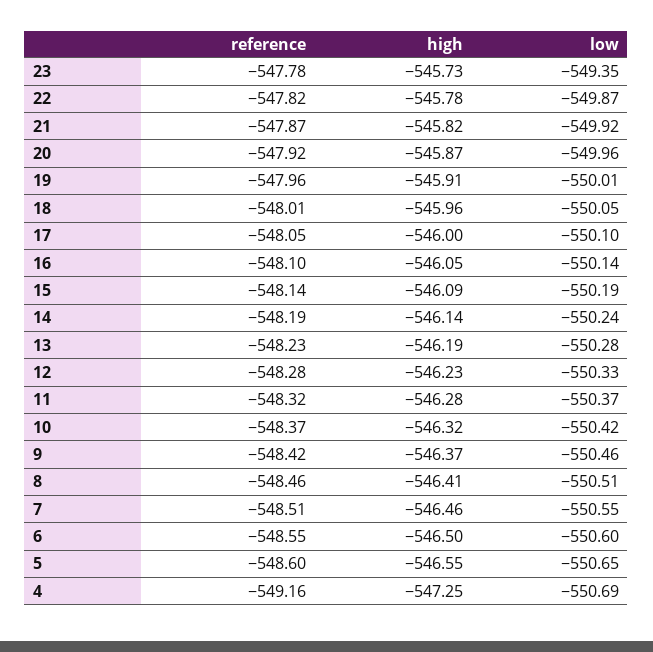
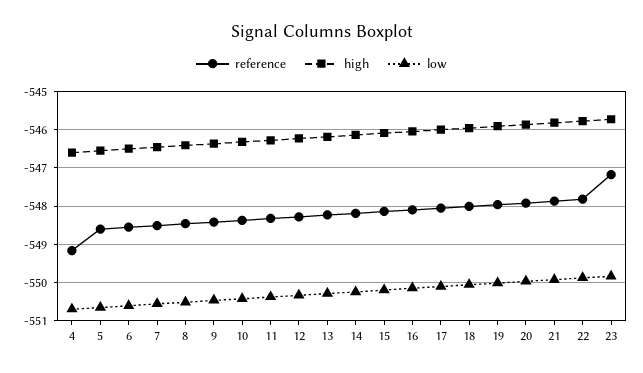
  {
    "reference": {
-     "23": -547.78,
+     "23": -547.2,
      "22": -547.82,
      "21": -547.87,
      "20": -547.92,
      "19": -547.96,
      "18": -548.01,
      "17": -548.05,
      "16": -548.1,
      "15": -548.14,
      "14": -548.19,
      "13": -548.23,
      "12": -548.28,
      "11": -548.32,
      "10": -548.37,
      "9": -548.42,
      "8": -548.46,
      "7": -548.51,
      "6": -548.55,
      "5": -548.6,
      "4": -549.16
    },
    "high": {
      "23": -545.73,
      "22": -545.78,
      "21": -545.82,
      "20": -545.87,
      "19": -545.91,
      "18": -545.96,
      "17": -546,
      "16": -546.05,
      "15": -546.09,
      "14": -546.14,
      "13": -546.19,
      "12": -546.23,
      "11": -546.28,
      "10": -546.32,
      "9": -546.37,
      "8": -546.41,
      "7": -546.46,
      "6": -546.5,
      "5": -546.55,
-     "4": -547.25
+     "4": -546.6
    },
    "low": {
-     "23": -549.35,
+     "23": -549.8,
      "22": -549.87,
      "21": -549.92,
      "20": -549.96,
      "19": -550.01,
      "18": -550.05,
      "17": -550.1,
      "16": -550.14,
      "15": -550.19,
      "14": -550.24,
      "13": -550.28,
      "12": -550.33,
      "11": -550.37,
      "10": -550.42,
      "9": -550.46,
      "8": -550.51,
      "7": -550.55,
      "6": -550.6,
      "5": -550.65,
      "4": -550.69
    }
  }

